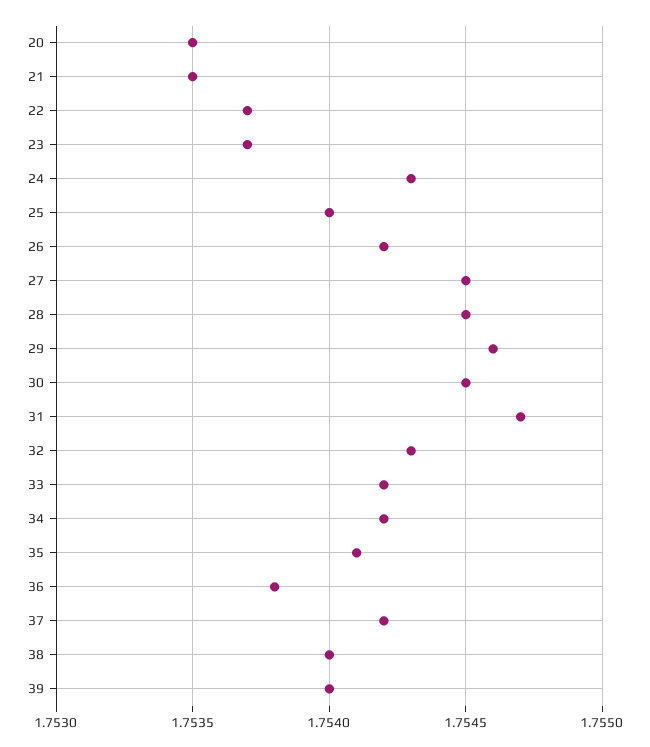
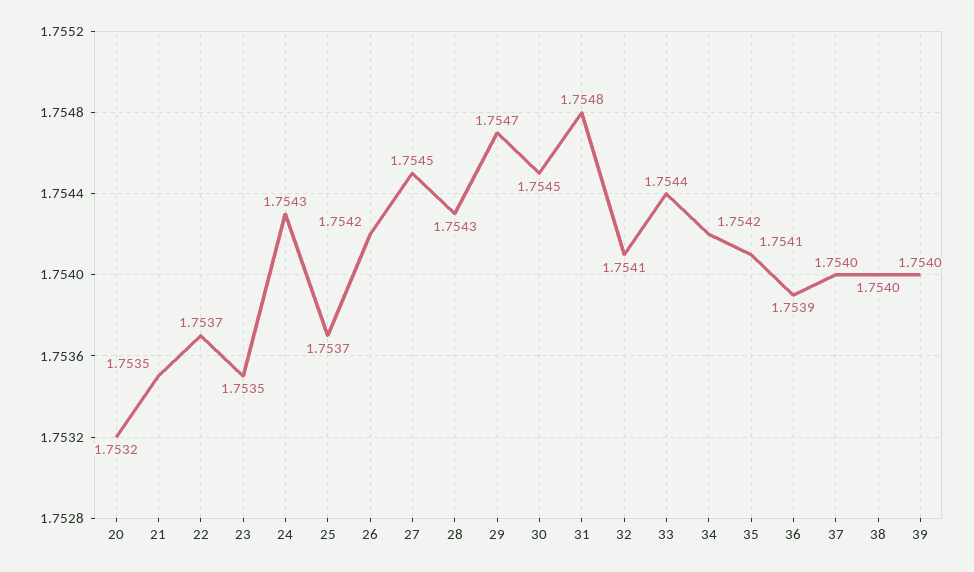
  {
-   "20": 1.7535,
+   "20": 1.7532,
    "21": 1.7535,
    "22": 1.7537,
-   "23": 1.7537,
+   "23": 1.7535,
    "24": 1.7543,
-   "25": 1.754,
+   "25": 1.7537,
    "26": 1.7542,
    "27": 1.7545,
-   "28": 1.7545,
+   "28": 1.7543,
-   "29": 1.7546,
+   "29": 1.7547,
    "30": 1.7545,
-   "31": 1.7547,
+   "31": 1.7548,
-   "32": 1.7543,
+   "32": 1.7541,
-   "33": 1.7542,
+   "33": 1.7544,
    "34": 1.7542,
    "35": 1.7541,
-   "36": 1.7538,
+   "36": 1.7539,
-   "37": 1.7542,
+   "37": 1.754,
    "38": 1.754,
    "39": 1.754
  }

